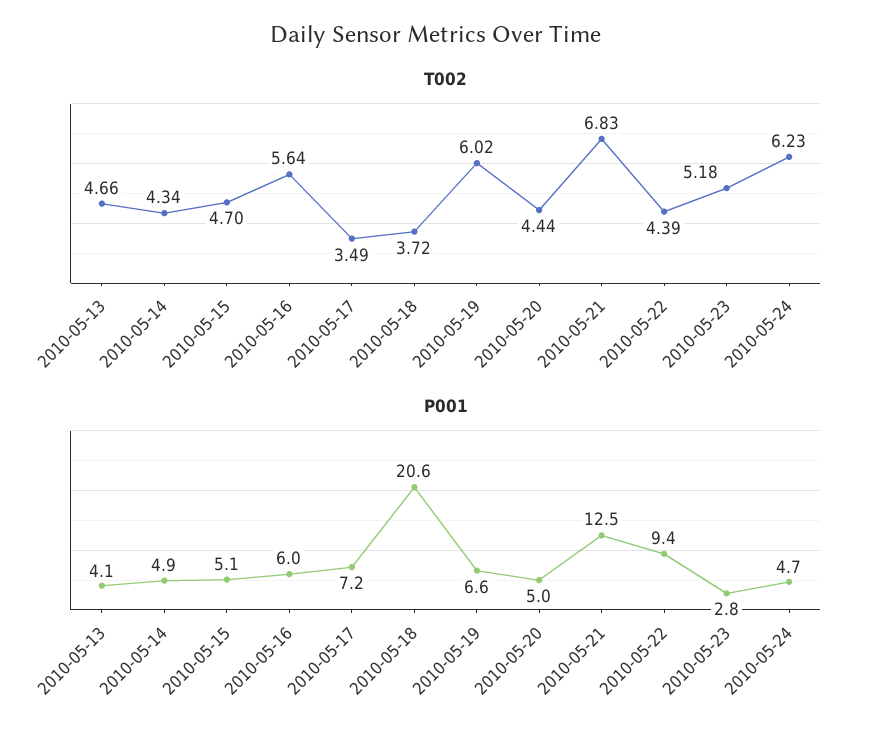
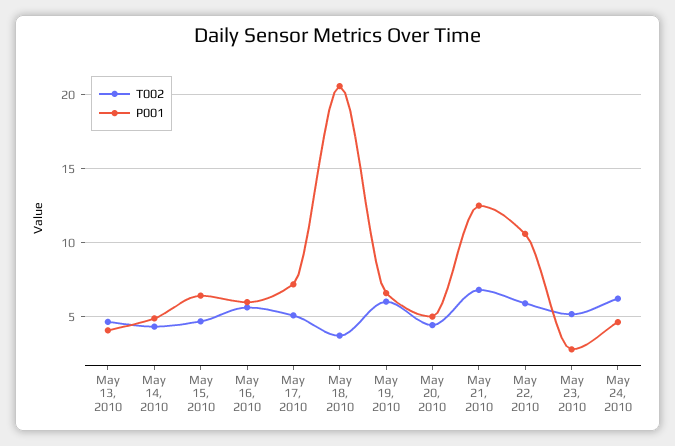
  {
    "T002": {
      "2010-05-13": 4.66,
      "2010-05-14": 4.34,
      "2010-05-15": 4.7,
      "2010-05-16": 5.64,
-     "2010-05-17": 3.49,
+     "2010-05-17": 5,
      "2010-05-18": 3.72,
      "2010-05-19": 6.02,
      "2010-05-20": 4.44,
      "2010-05-21": 6.83,
-     "2010-05-22": 4.39,
+     "2010-05-22": 6,
      "2010-05-23": 5.18,
      "2010-05-24": 6.23
    },
    "P001": {
      "2010-05-13": 4.1,
      "2010-05-14": 4.9,
-     "2010-05-15": 5.1,
+     "2010-05-15": 6.5,
      "2010-05-16": 6,
      "2010-05-17": 7.2,
      "2010-05-18": 20.6,
      "2010-05-19": 6.6,
      "2010-05-20": 5,
      "2010-05-21": 12.5,
-     "2010-05-22": 9.4,
+     "2010-05-22": 10.5,
      "2010-05-23": 2.8,
      "2010-05-24": 4.7
    }
  }

